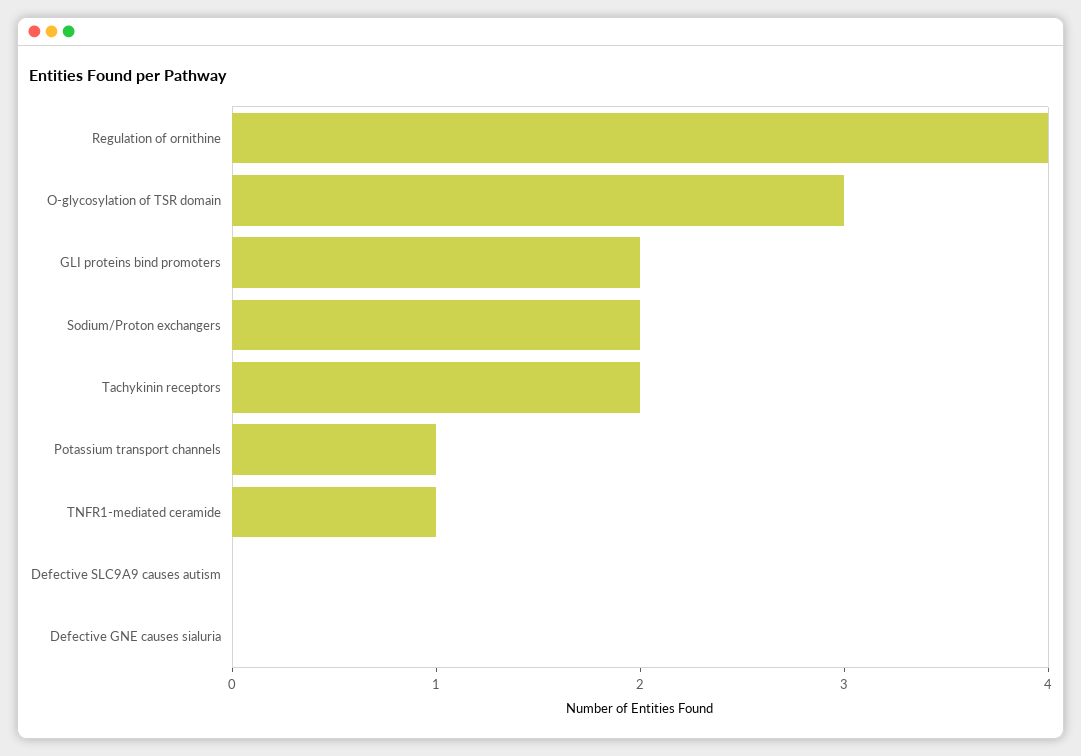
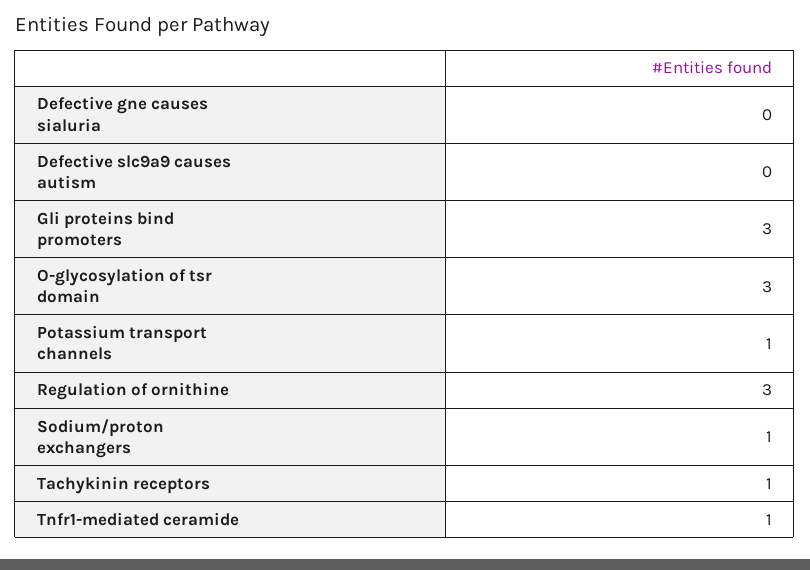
  {
-   "Regulation of ornithine": 4,
+   "Regulation of ornithine": 3,
    "O-glycosylation of TSR domain": 3,
-   "GLI proteins bind promoters": 2,
+   "GLI proteins bind promoters": 3,
-   "Sodium/Proton exchangers": 2,
+   "Sodium/Proton exchangers": 1,
-   "Tachykinin receptors": 2,
+   "Tachykinin receptors": 1,
    "Potassium transport channels": 1,
    "TNFR1-mediated ceramide": 1,
    "Defective SLC9A9 causes autism": 0,
    "Defective GNE causes sialuria": 0
  }

